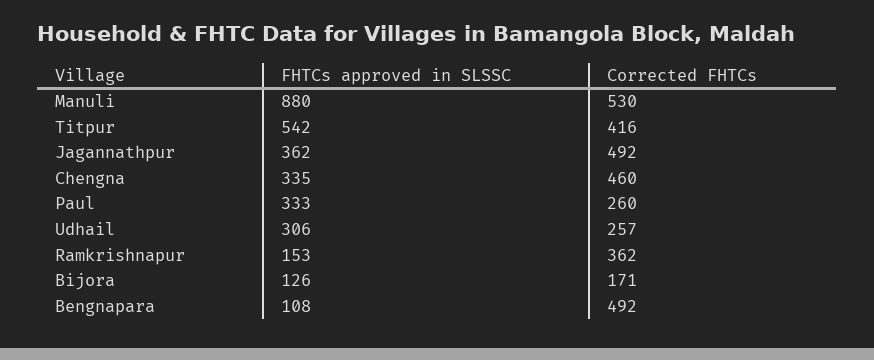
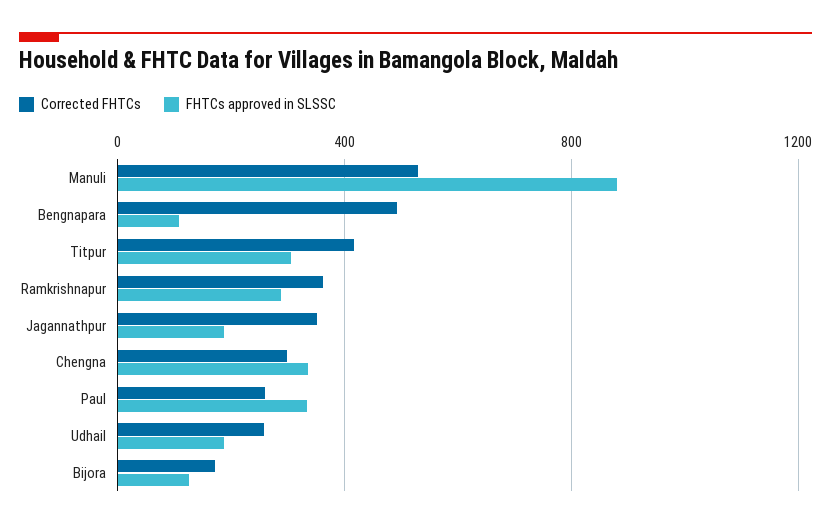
  {
    "FHTCs approved in SLSSC": {
      "Manuli": 880,
-     "Titpur": 542,
+     "Titpur": 300,
-     "Jagannathpur": 362,
+     "Jagannathpur": 200,
      "Chengna": 335,
      "Paul": 333,
-     "Udhail": 306,
+     "Udhail": 200,
-     "Ramkrishnapur": 153,
+     "Ramkrishnapur": 300,
      "Bijora": 126,
      "Bengnapara": 108
    },
    "Corrected FHTCs": {
      "Manuli": 530,
      "Titpur": 416,
-     "Jagannathpur": 492,
+     "Jagannathpur": 350,
-     "Chengna": 460,
+     "Chengna": 300,
      "Paul": 260,
      "Udhail": 257,
      "Ramkrishnapur": 362,
      "Bijora": 171,
      "Bengnapara": 492
    }
  }

